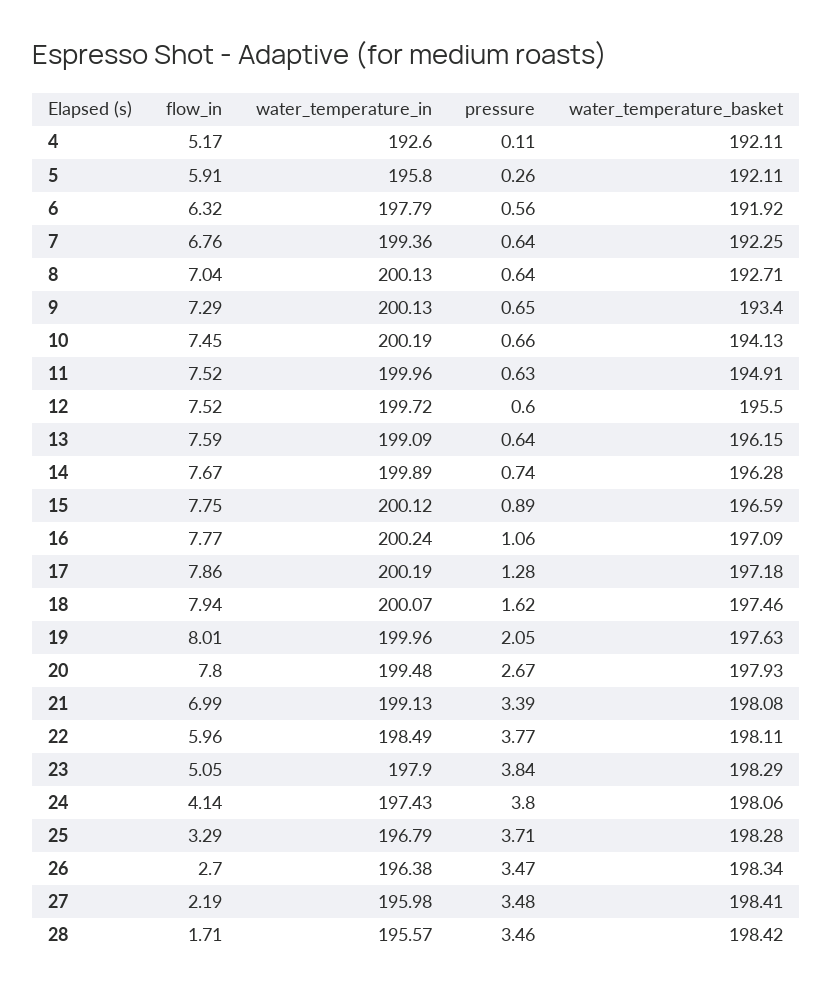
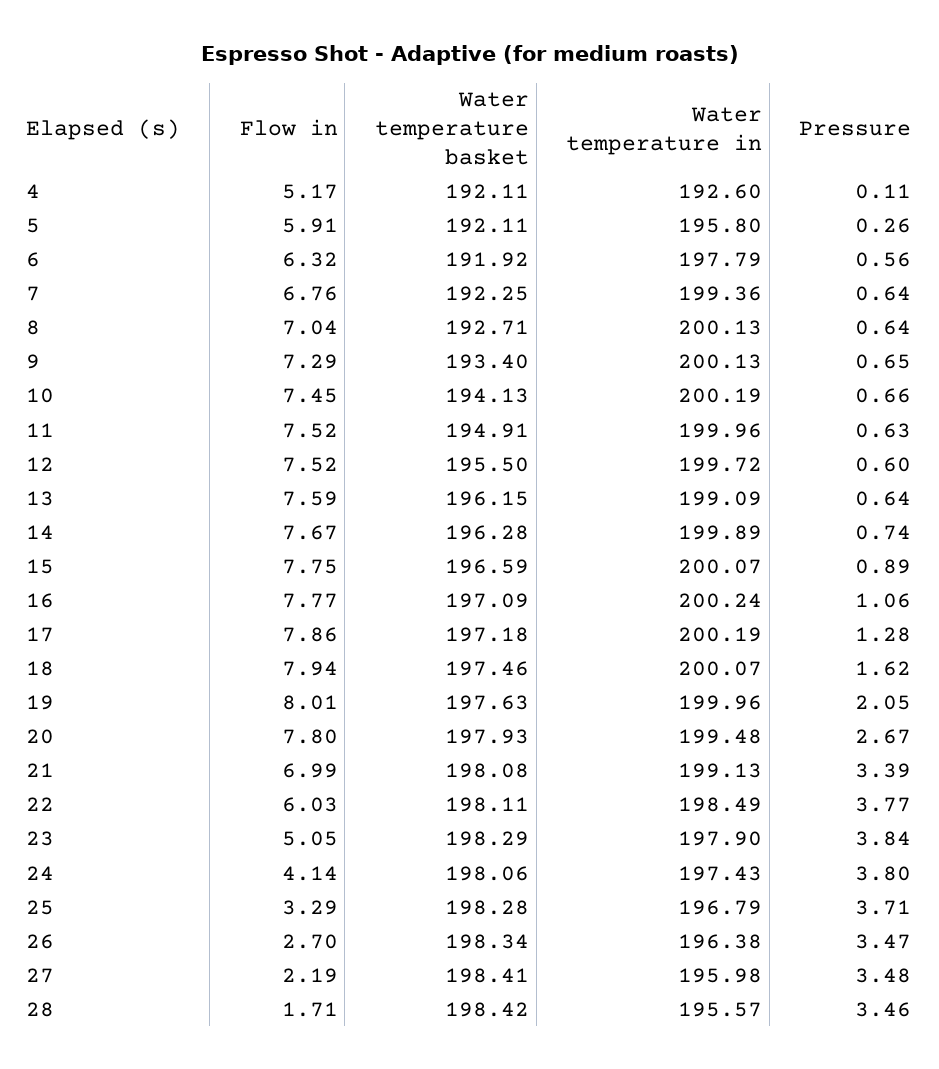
  {
    "flow_in": {
      "4": 5.17,
      "5": 5.91,
      "6": 6.32,
      "7": 6.76,
      "8": 7.04,
      "9": 7.29,
      "10": 7.45,
      "11": 7.52,
      "12": 7.52,
      "13": 7.59,
      "14": 7.67,
      "15": 7.75,
      "16": 7.77,
      "17": 7.86,
      "18": 7.94,
      "19": 8.01,
      "20": 7.8,
      "21": 6.99,
-     "22": 5.96,
+     "22": 6.03,
      "23": 5.05,
      "24": 4.14,
      "25": 3.29,
      "26": 2.7,
      "27": 2.19,
      "28": 1.71
    },
    "water_temperature_in": {
      "4": 192.6,
      "5": 195.8,
      "6": 197.79,
      "7": 199.36,
      "8": 200.13,
      "9": 200.13,
      "10": 200.19,
      "11": 199.96,
      "12": 199.72,
      "13": 199.09,
      "14": 199.89,
-     "15": 200.12,
+     "15": 200.07,
      "16": 200.24,
      "17": 200.19,
      "18": 200.07,
      "19": 199.96,
      "20": 199.48,
      "21": 199.13,
      "22": 198.49,
      "23": 197.9,
      "24": 197.43,
      "25": 196.79,
      "26": 196.38,
      "27": 195.98,
      "28": 195.57
    },
    "pressure": {
      "4": 0.11,
      "5": 0.26,
      "6": 0.56,
      "7": 0.64,
      "8": 0.64,
      "9": 0.65,
      "10": 0.66,
      "11": 0.63,
      "12": 0.6,
      "13": 0.64,
      "14": 0.74,
      "15": 0.89,
      "16": 1.06,
      "17": 1.28,
      "18": 1.62,
      "19": 2.05,
      "20": 2.67,
      "21": 3.39,
      "22": 3.77,
      "23": 3.84,
      "24": 3.8,
      "25": 3.71,
      "26": 3.47,
      "27": 3.48,
      "28": 3.46
    },
    "water_temperature_basket": {
      "4": 192.11,
      "5": 192.11,
      "6": 191.92,
      "7": 192.25,
      "8": 192.71,
      "9": 193.4,
      "10": 194.13,
      "11": 194.91,
      "12": 195.5,
      "13": 196.15,
      "14": 196.28,
      "15": 196.59,
      "16": 197.09,
      "17": 197.18,
      "18": 197.46,
      "19": 197.63,
      "20": 197.93,
      "21": 198.08,
      "22": 198.11,
      "23": 198.29,
      "24": 198.06,
      "25": 198.28,
      "26": 198.34,
      "27": 198.41,
      "28": 198.42
    }
  }

